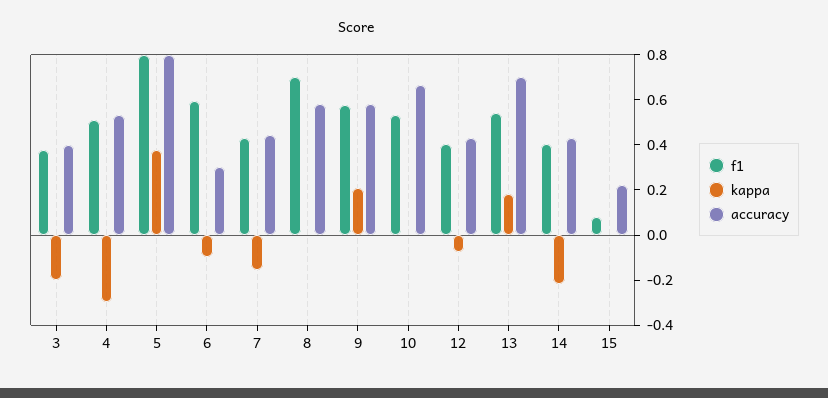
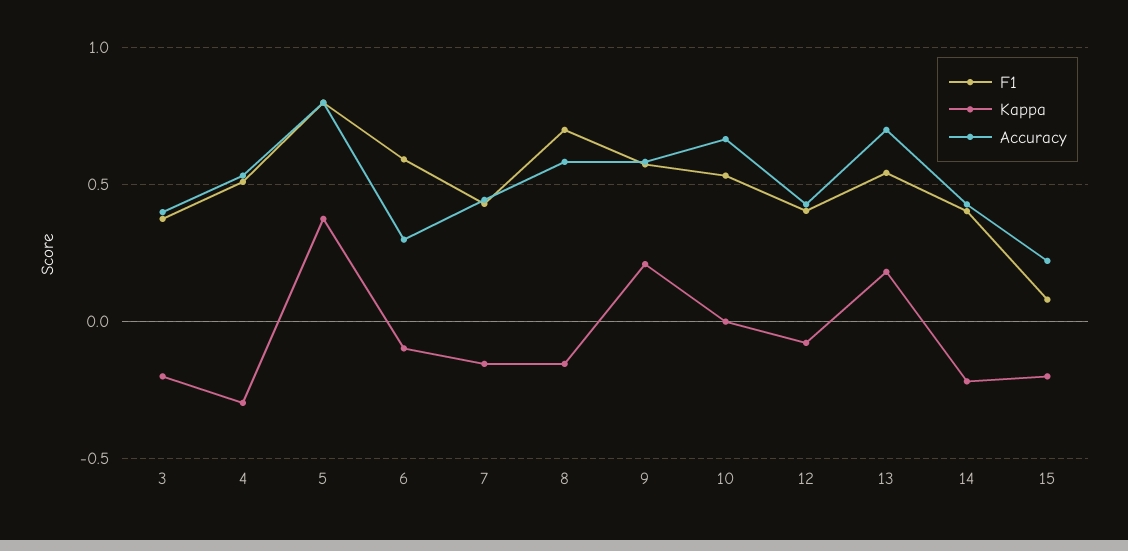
  {
    "f1": {
      "3": 0.4,
      "4": 0.5,
      "5": 0.8,
      "6": 0.6,
      "7": 0.45,
      "8": 0.7,
      "9": 0.55,
      "10": 0.55,
      "12": 0.4,
      "13": 0.55,
      "14": 0.4,
      "15": 0.1
    },
    "kappa": {
      "3": -0.2,
      "4": -0.3,
      "5": 0.4,
      "6": -0.1,
      "7": -0.15,
-     "8": 0,
+     "8": -0.15,
      "9": 0.2,
      "10": 0,
      "12": -0.1,
      "13": 0.2,
      "14": -0.2,
-     "15": 0
+     "15": -0.2
    },
    "accuracy": {
      "3": 0.4,
      "4": 0.55,
      "5": 0.8,
      "6": 0.3,
      "7": 0.45,
      "8": 0.6,
      "9": 0.6,
      "10": 0.65,
      "12": 0.45,
      "13": 0.7,
      "14": 0.45,
      "15": 0.2
    }
  }

